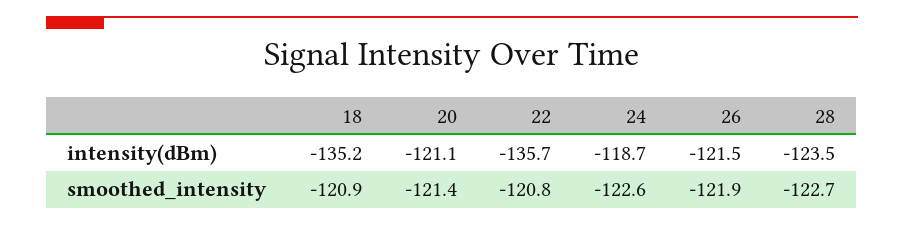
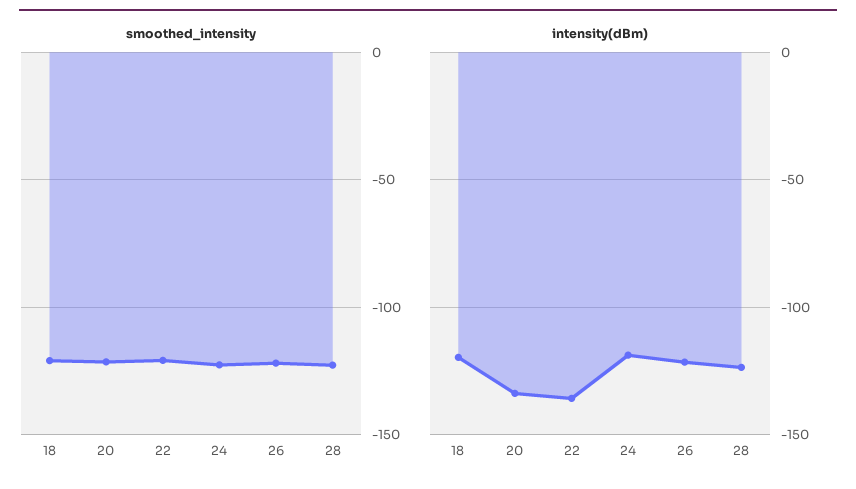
  {
    "intensity(dBm)": {
-     "18": -135.2,
+     "18": -120,
-     "20": -121.1,
+     "20": -135,
      "22": -135.7,
      "24": -118.7,
      "26": -121.5,
      "28": -123.5
    },
    "smoothed_intensity": {
      "18": -120.9,
      "20": -121.4,
      "22": -120.8,
      "24": -122.6,
      "26": -121.9,
      "28": -122.7
    }
  }

